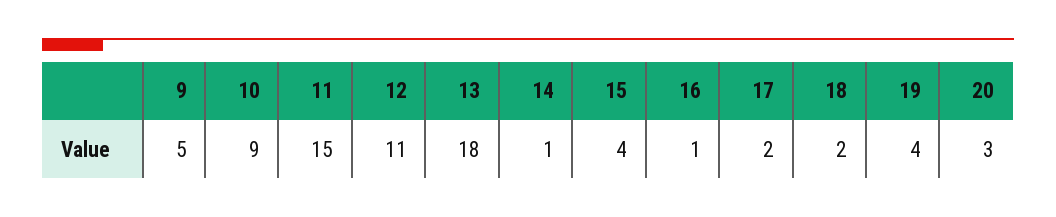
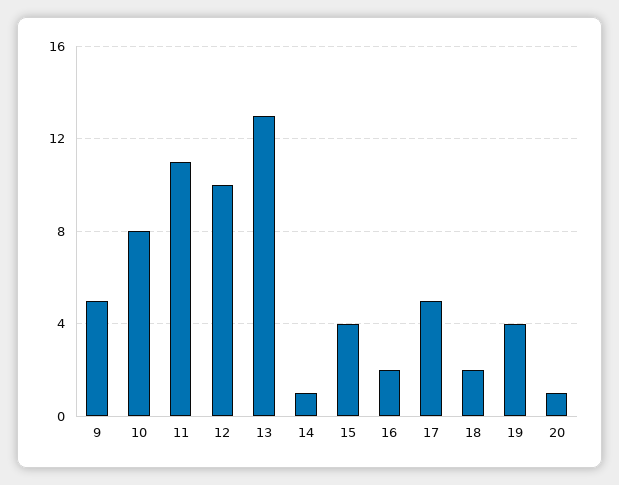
  {
    "9": 5,
-   "10": 9,
+   "10": 8,
-   "11": 15,
+   "11": 11,
-   "12": 11,
+   "12": 10,
-   "13": 18,
+   "13": 13,
    "14": 1,
    "15": 4,
-   "16": 1,
+   "16": 2,
-   "17": 2,
+   "17": 5,
    "18": 2,
    "19": 4,
-   "20": 3
+   "20": 1
  }

